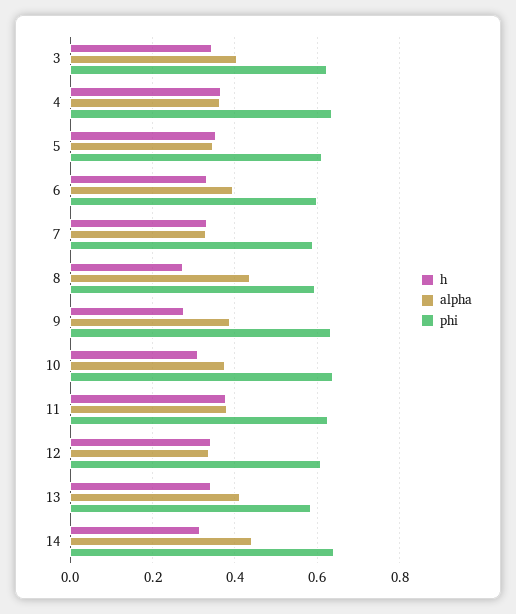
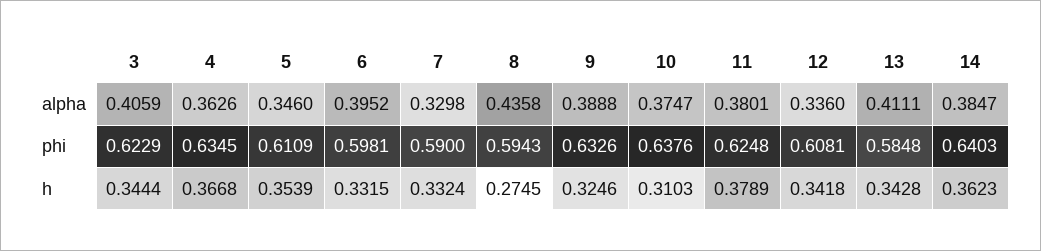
  {
    "h": {
      "3": 0.3444,
      "4": 0.3668,
      "5": 0.3539,
      "6": 0.3315,
      "7": 0.3324,
      "8": 0.2745,
-     "9": 0.28,
+     "9": 0.3246,
      "10": 0.3103,
      "11": 0.3789,
      "12": 0.3418,
      "13": 0.3428,
-     "14": 0.32
+     "14": 0.3623
    },
    "alpha": {
      "3": 0.4059,
      "4": 0.3626,
      "5": 0.346,
      "6": 0.3952,
      "7": 0.3298,
      "8": 0.4358,
      "9": 0.3888,
      "10": 0.3747,
      "11": 0.3801,
      "12": 0.336,
      "13": 0.4111,
-     "14": 0.44
+     "14": 0.3847
    },
    "phi": {
      "3": 0.6229,
      "4": 0.6345,
      "5": 0.6109,
      "6": 0.5981,
      "7": 0.59,
      "8": 0.5943,
      "9": 0.6326,
      "10": 0.6376,
      "11": 0.6248,
      "12": 0.6081,
      "13": 0.5848,
      "14": 0.6403
    }
  }

